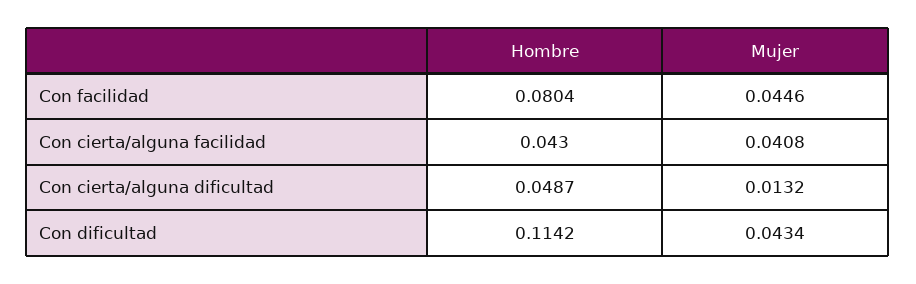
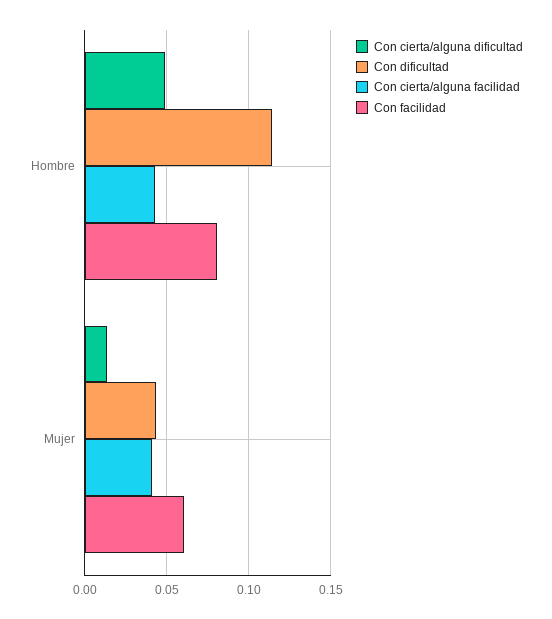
  {
    "Con facilidad": {
      "Hombre": 0.0804,
-     "Mujer": 0.0446
+     "Mujer": 0.06
    },
    "Con cierta/alguna facilidad": {
      "Hombre": 0.043,
      "Mujer": 0.0408
    },
    "Con cierta/alguna dificultad": {
      "Hombre": 0.0487,
      "Mujer": 0.0132
    },
    "Con dificultad": {
      "Hombre": 0.1142,
      "Mujer": 0.0434
    }
  }

